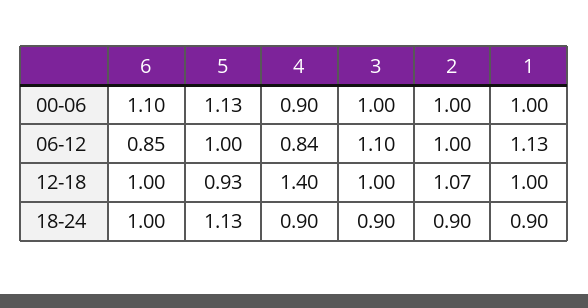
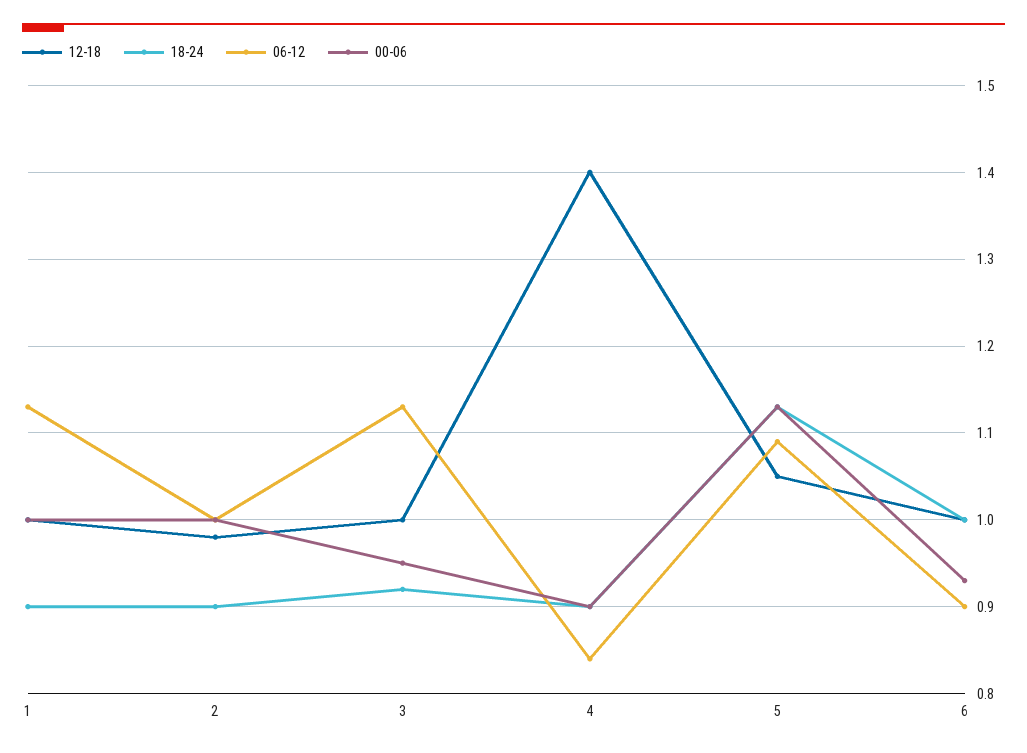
  {
    "00-06": {
-     "6": 1.1,
+     "6": 0.93,
      "5": 1.13,
      "4": 0.9,
-     "3": 1,
+     "3": 0.95,
      "2": 1,
      "1": 1
    },
    "06-12": {
-     "6": 0.85,
+     "6": 0.9,
-     "5": 1,
+     "5": 1.09,
      "4": 0.84,
-     "3": 1.1,
+     "3": 1.13,
      "2": 1,
      "1": 1.13
    },
    "12-18": {
      "6": 1,
-     "5": 0.93,
+     "5": 1.05,
      "4": 1.4,
      "3": 1,
-     "2": 1.07,
+     "2": 0.98,
      "1": 1
    },
    "18-24": {
      "6": 1,
      "5": 1.13,
      "4": 0.9,
-     "3": 0.9,
+     "3": 0.92,
      "2": 0.9,
      "1": 0.9
    }
  }

